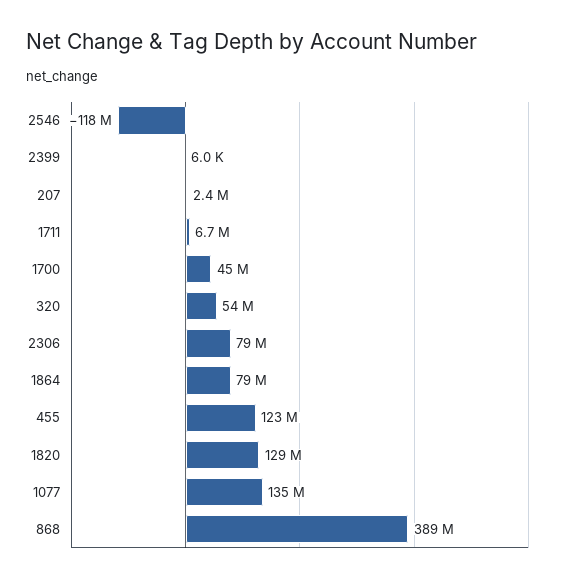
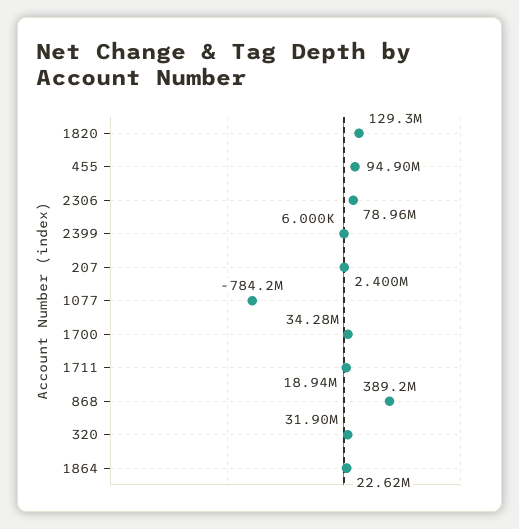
  {
-   "2546": -118000000,
    "2399": 6000,
    "207": 2400000,
-   "1711": 6700000,
+   "1711": 18940000,
-   "1700": 45000000,
+   "1700": 34280000,
-   "320": 54000000,
+   "320": 31900000,
    "2306": 78960000,
-   "1864": 79000000,
+   "1864": 22620000,
-   "455": 123000000,
+   "455": 94900000,
    "1820": 129300000,
-   "1077": 135000000,
+   "1077": -784200000,
    "868": 389200000
  }

